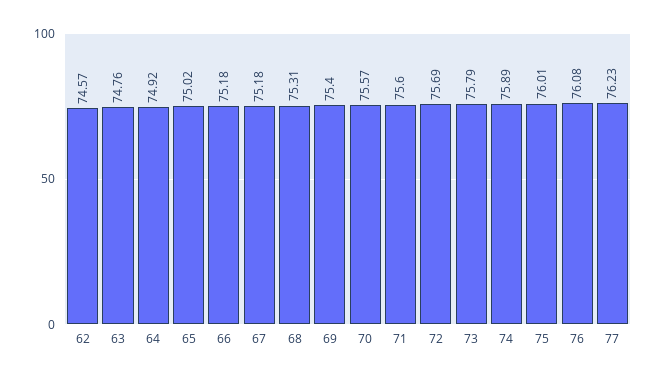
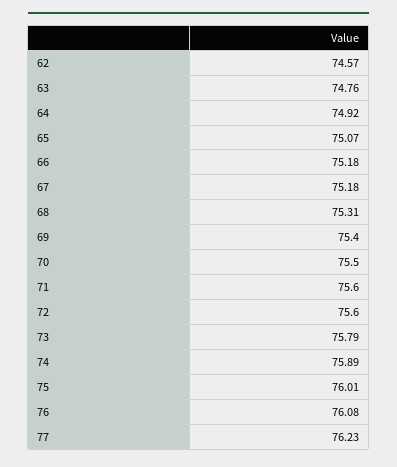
  {
    "62": 74.57,
    "63": 74.76,
    "64": 74.92,
-   "65": 75.02,
+   "65": 75.07,
    "66": 75.18,
    "67": 75.18,
    "68": 75.31,
    "69": 75.4,
-   "70": 75.57,
+   "70": 75.5,
    "71": 75.6,
-   "72": 75.69,
+   "72": 75.6,
    "73": 75.79,
    "74": 75.89,
    "75": 76.01,
    "76": 76.08,
    "77": 76.23
  }

